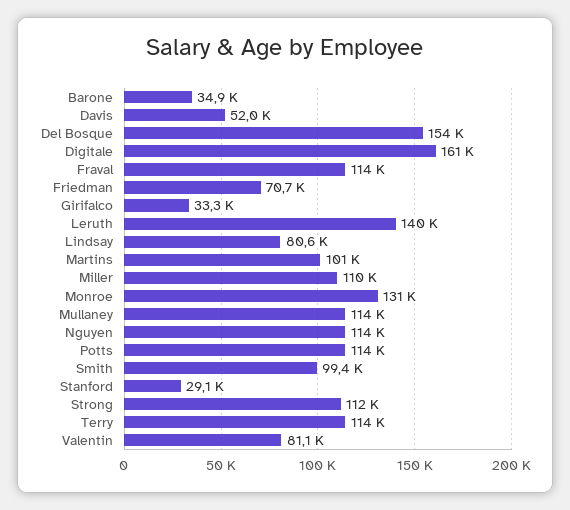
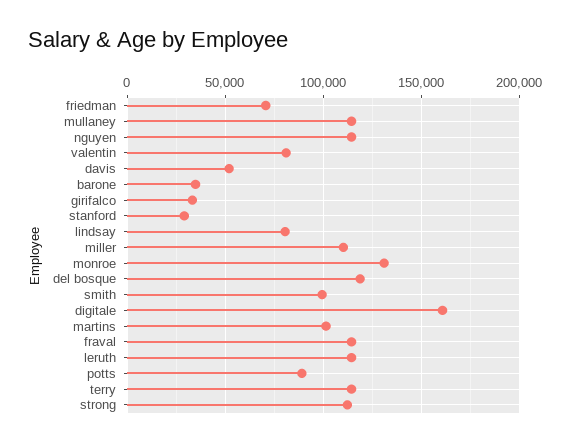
  {
    "Barone": 34900,
    "Davis": 52000,
-   "Del Bosque": 154000,
+   "Del Bosque": 120000,
    "Digitale": 161000,
    "Fraval": 114000,
    "Friedman": 70700,
    "Girifalco": 33300,
-   "Leruth": 140000,
+   "Leruth": 115000,
    "Lindsay": 80600,
    "Martins": 101000,
    "Miller": 110000,
    "Monroe": 131000,
    "Mullaney": 114000,
    "Nguyen": 114000,
-   "Potts": 114000,
+   "Potts": 90000,
    "Smith": 99400,
    "Stanford": 29100,
    "Strong": 112000,
    "Terry": 114000,
    "Valentin": 81100
  }

